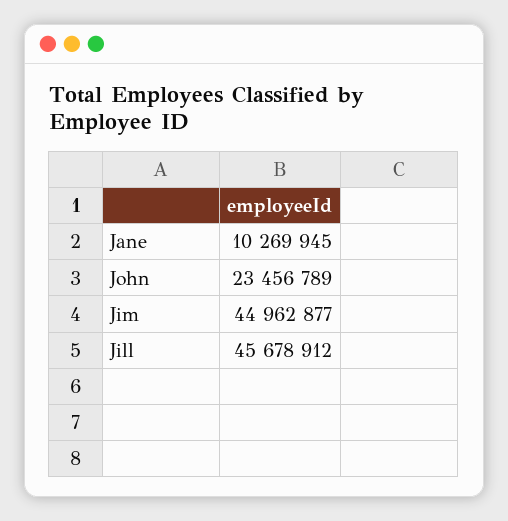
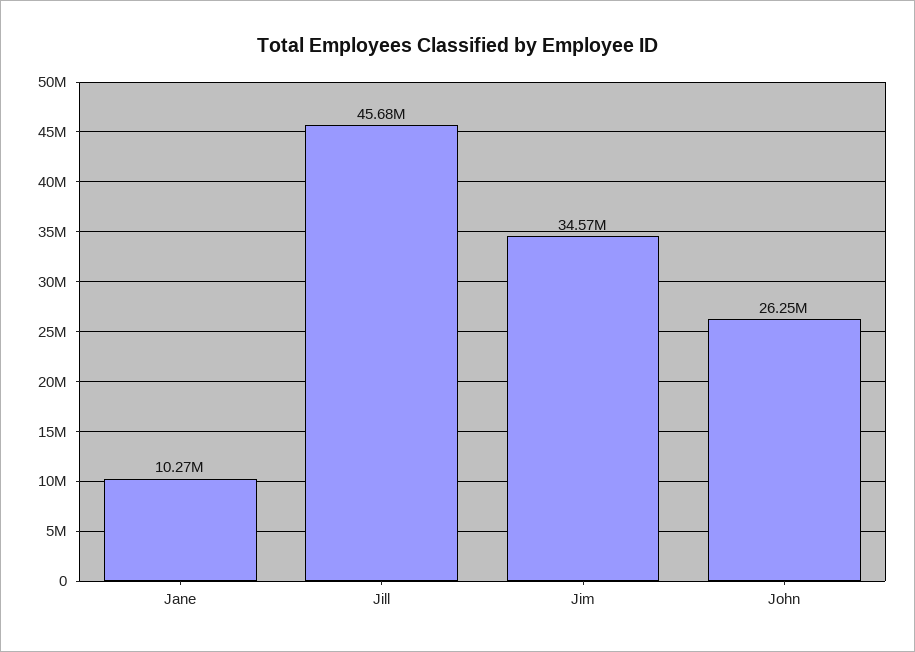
  {
    "Jane": 10269945,
-   "John": 23456789,
+   "John": 26250000,
-   "Jim": 44962877,
+   "Jim": 34570000,
    "Jill": 45678912
  }

